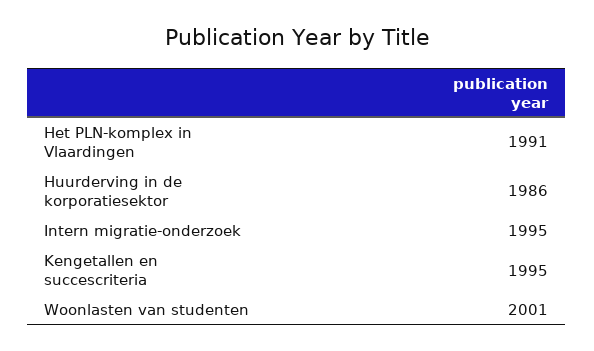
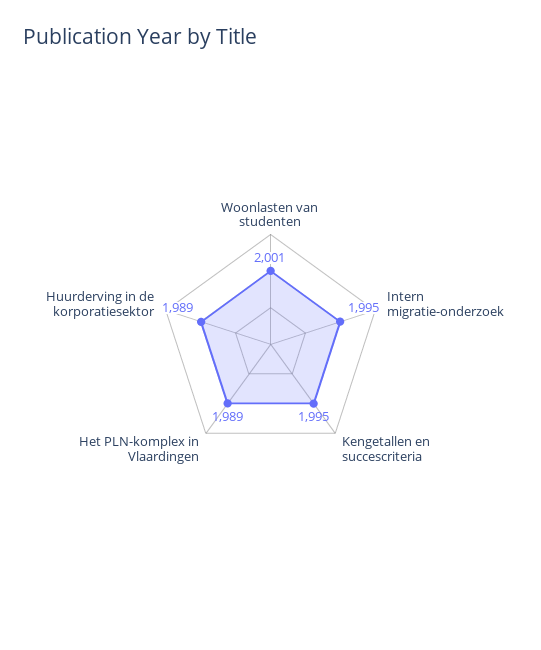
  {
-   "Het PLN-komplex in Vlaardingen": 1991,
+   "Het PLN-komplex in Vlaardingen": 1989,
-   "Huurderving in de korporatiesektor": 1986,
+   "Huurderving in de korporatiesektor": 1989,
    "Intern migratie-onderzoek": 1995,
    "Kengetallen en succescriteria": 1995,
    "Woonlasten van studenten": 2001
  }

